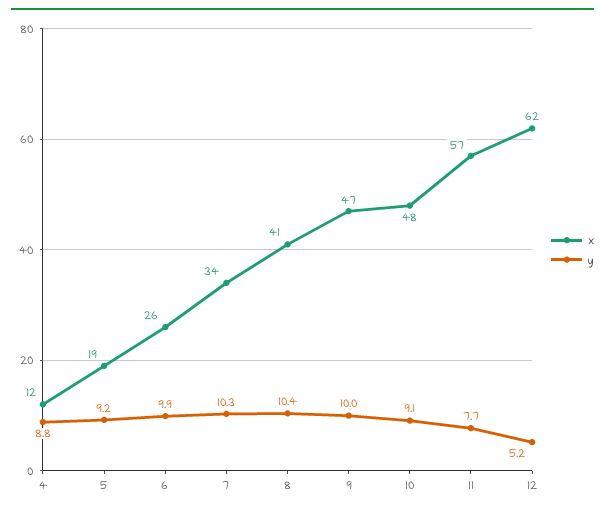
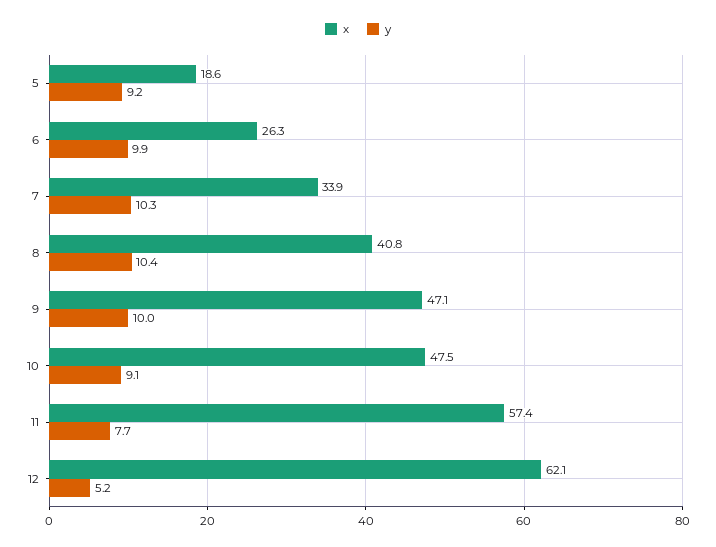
  {
    "x": {
-     "4": 12,
      "5": 18.6,
      "6": 26.3,
      "7": 33.9,
      "8": 40.8,
      "9": 47.1,
      "10": 47.5,
      "11": 57.4,
      "12": 62.1
    },
    "y": {
-     "4": 8.8,
      "5": 9.2,
      "6": 9.9,
      "7": 10.3,
      "8": 10.4,
      "9": 10,
      "10": 9.1,
      "11": 7.7,
      "12": 5.2
    }
  }

